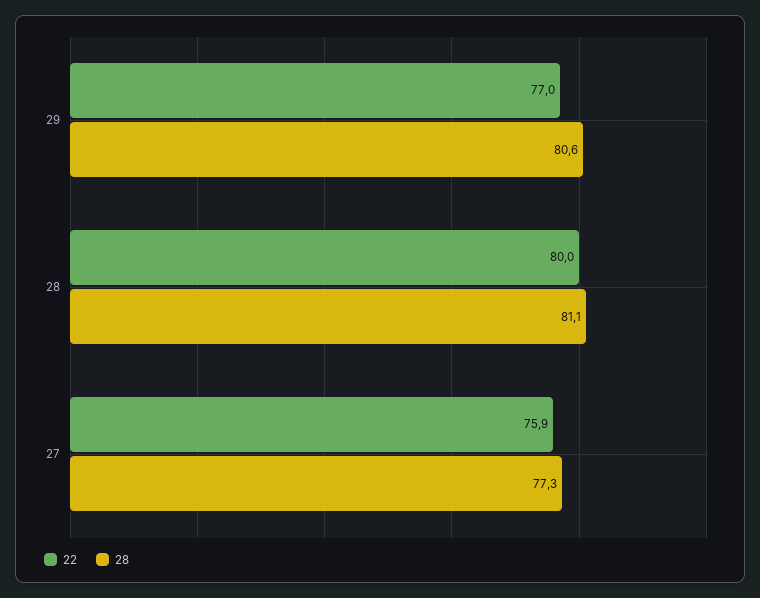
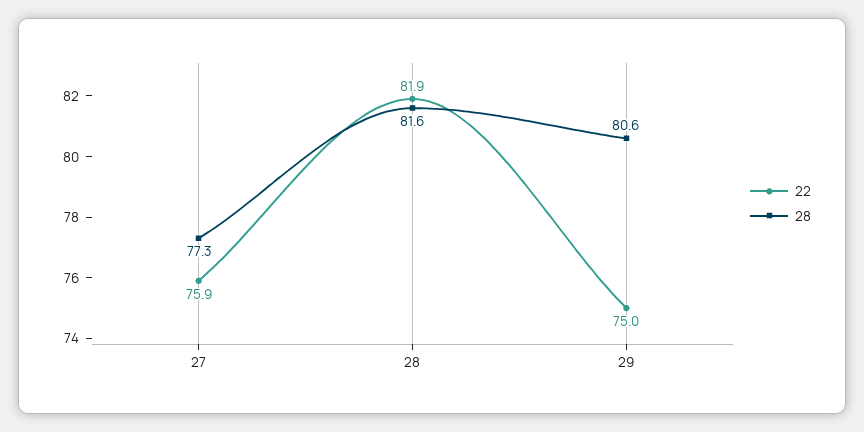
  {
    "22": {
-     "29": 77,
+     "29": 75,
-     "28": 80,
+     "28": 81.9,
      "27": 75.9
    },
    "28": {
      "29": 80.6,
-     "28": 81.1,
+     "28": 81.6,
      "27": 77.3
    }
  }

